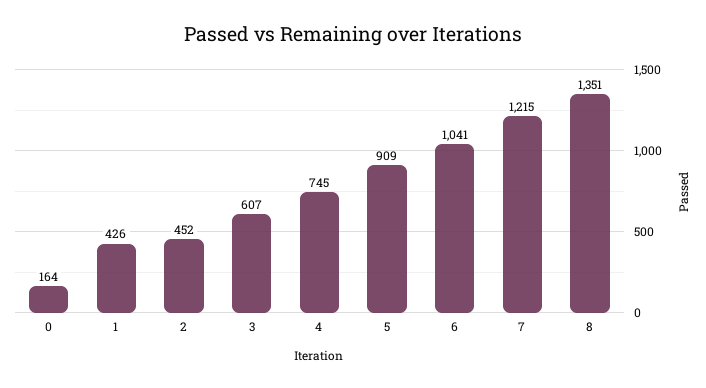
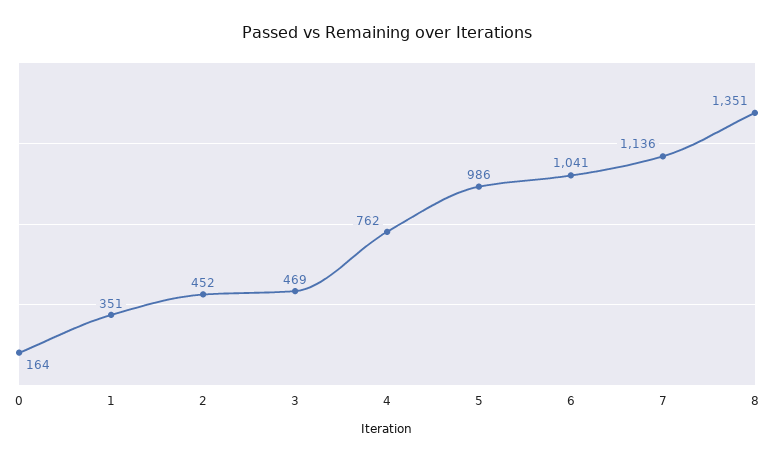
  {
    "0": 164,
-   "1": 426,
+   "1": 351,
    "2": 452,
-   "3": 607,
+   "3": 469,
-   "4": 745,
+   "4": 762,
-   "5": 909,
+   "5": 986,
    "6": 1041,
-   "7": 1215,
+   "7": 1136,
    "8": 1351
  }

